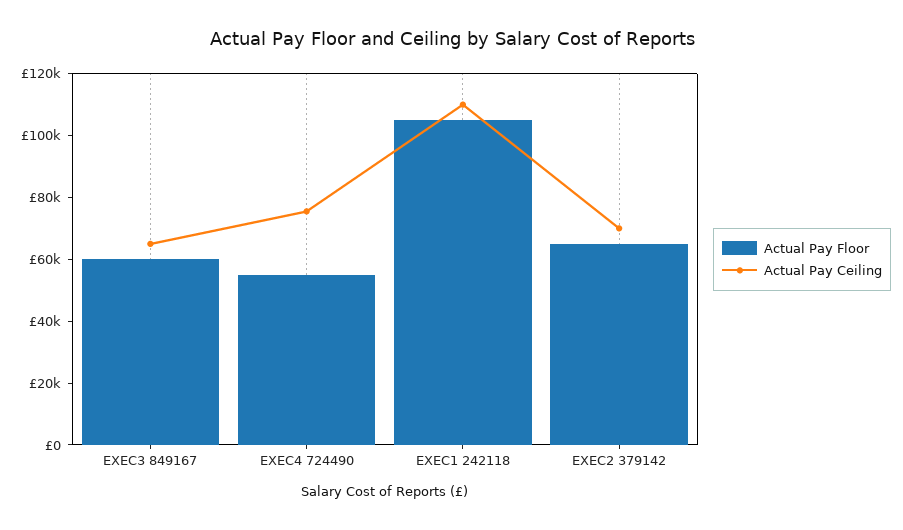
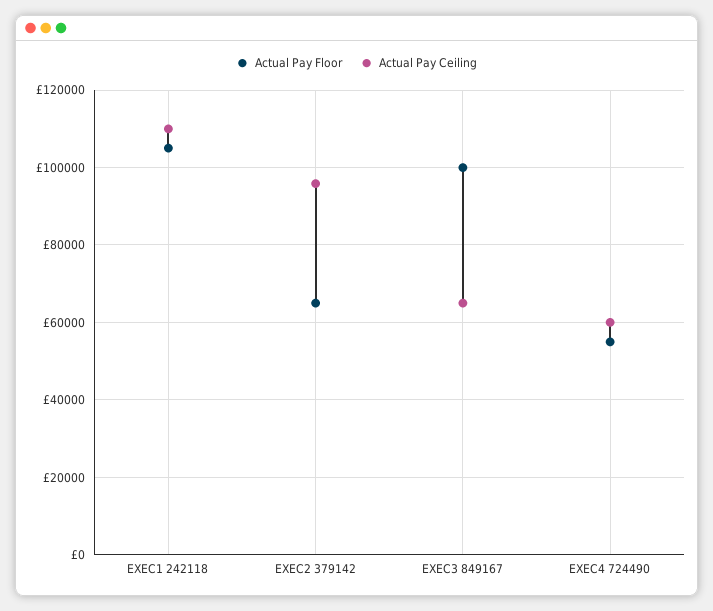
  {
    "Actual Pay Floor": {
-     "EXEC3 849167": 60000,
+     "EXEC3 849167": 100000,
      "EXEC4 724490": 56000,
      "EXEC1 242118": 106000,
      "EXEC2 379142": 66000
    },
    "Actual Pay Ceiling": {
      "EXEC3 849167": 64000,
-     "EXEC4 724490": 75000,
+     "EXEC4 724490": 60000,
      "EXEC1 242118": 110000,
-     "EXEC2 379142": 70000
+     "EXEC2 379142": 96000
    }
  }

